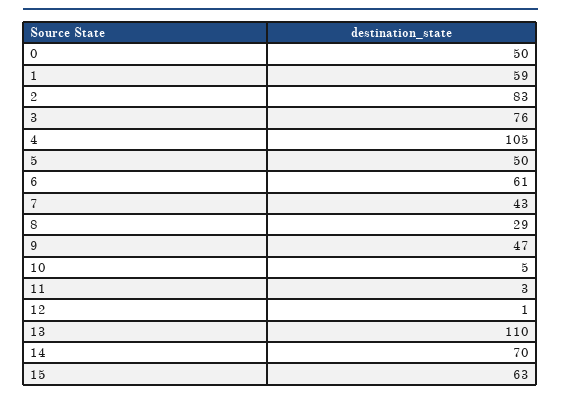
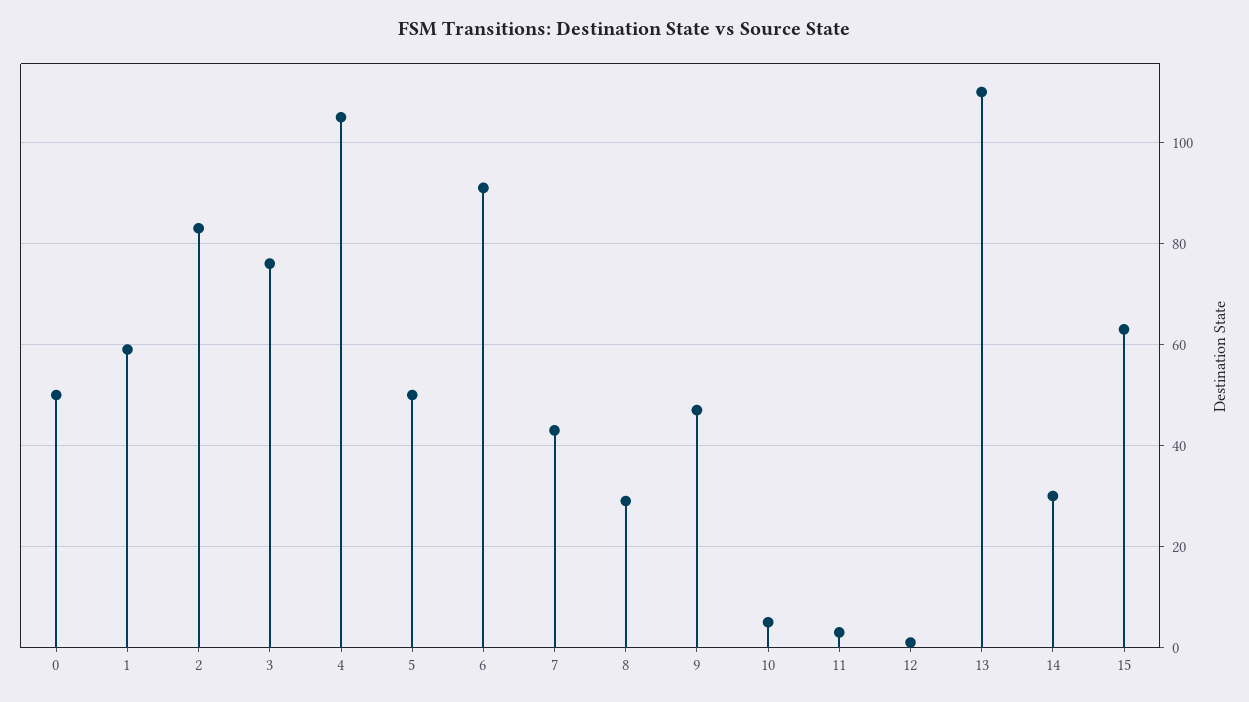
  {
    "0": 50,
    "1": 59,
    "2": 83,
    "3": 76,
    "4": 105,
    "5": 50,
-   "6": 61,
+   "6": 90,
    "7": 43,
    "8": 29,
    "9": 47,
    "10": 5,
    "11": 3,
    "12": 1,
    "13": 110,
-   "14": 70,
+   "14": 30,
    "15": 63
  }

